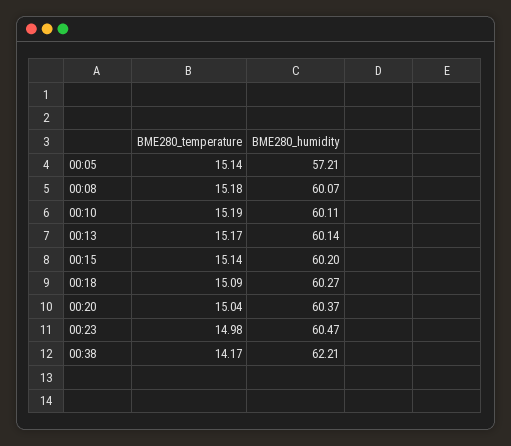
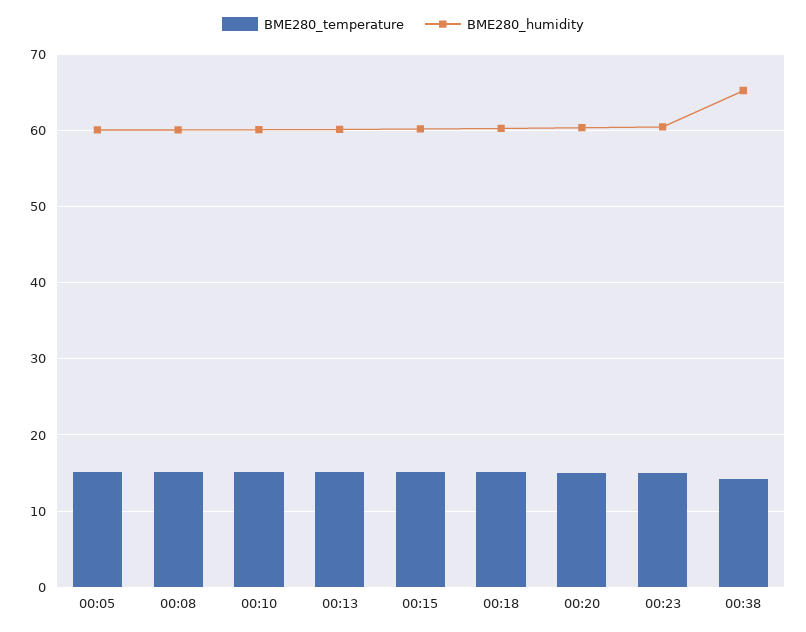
  {
    "BME280_temperature": {
      "00:05": 15.14,
      "00:08": 15.18,
      "00:10": 15.19,
      "00:13": 15.17,
      "00:15": 15.14,
      "00:18": 15.09,
      "00:20": 15.04,
      "00:23": 14.98,
      "00:38": 14.17
    },
    "BME280_humidity": {
-     "00:05": 57.21,
+     "00:05": 60,
      "00:08": 60.07,
      "00:10": 60.11,
      "00:13": 60.14,
      "00:15": 60.2,
      "00:18": 60.27,
      "00:20": 60.37,
      "00:23": 60.47,
-     "00:38": 62.21
+     "00:38": 65
    }
  }

